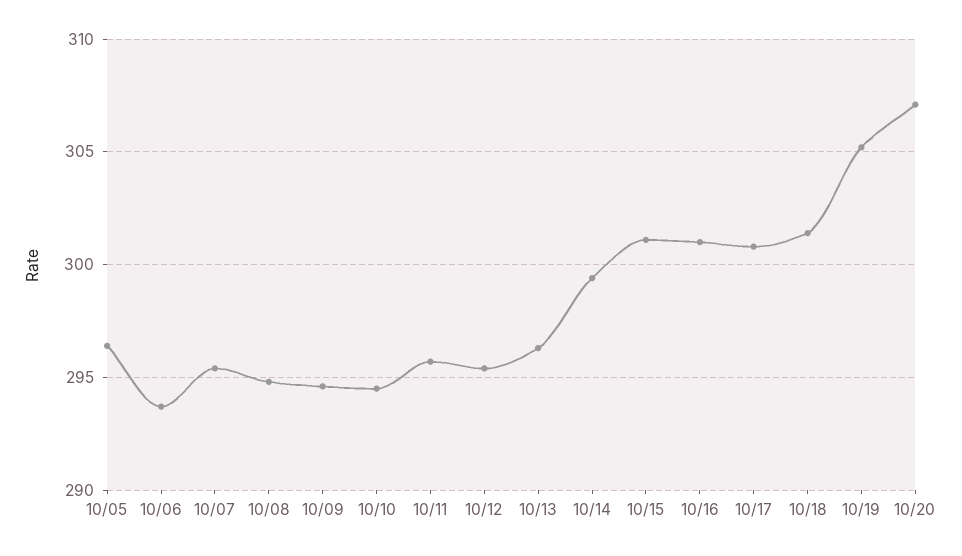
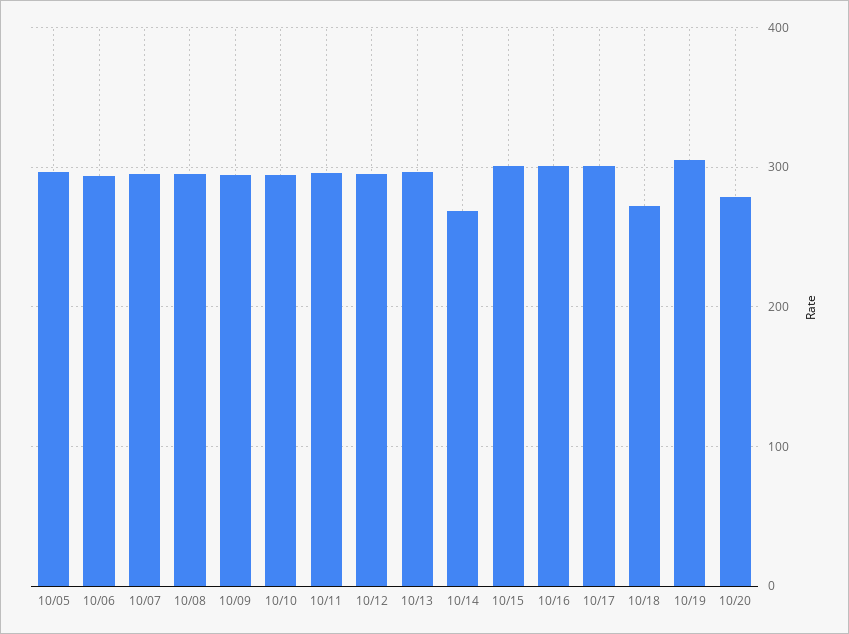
  {
    "10/05": 296.5,
    "10/06": 293.5,
    "10/07": 295.5,
    "10/08": 295,
    "10/09": 294.5,
    "10/10": 294.5,
    "10/11": 295.5,
    "10/12": 295.5,
    "10/13": 296.5,
-   "10/14": 299.5,
+   "10/14": 270,
    "10/15": 301,
    "10/16": 301,
    "10/17": 301,
-   "10/18": 301.5,
+   "10/18": 270,
    "10/19": 305,
-   "10/20": 307
+   "10/20": 280
  }

